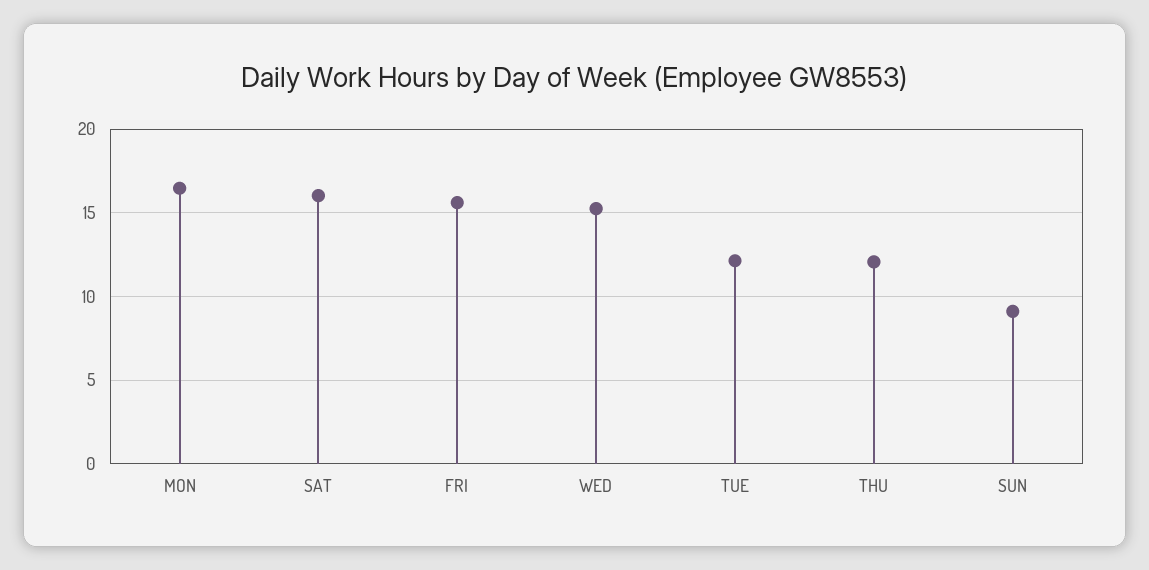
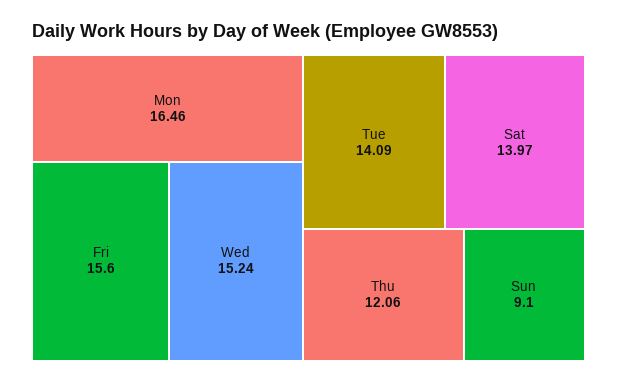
  {
    "MON": 16.46,
-   "SAT": 16,
+   "SAT": 13.97,
    "FRI": 15.6,
    "WED": 15.24,
-   "TUE": 12,
+   "TUE": 14.09,
    "THU": 12.06,
    "SUN": 9.1
  }

